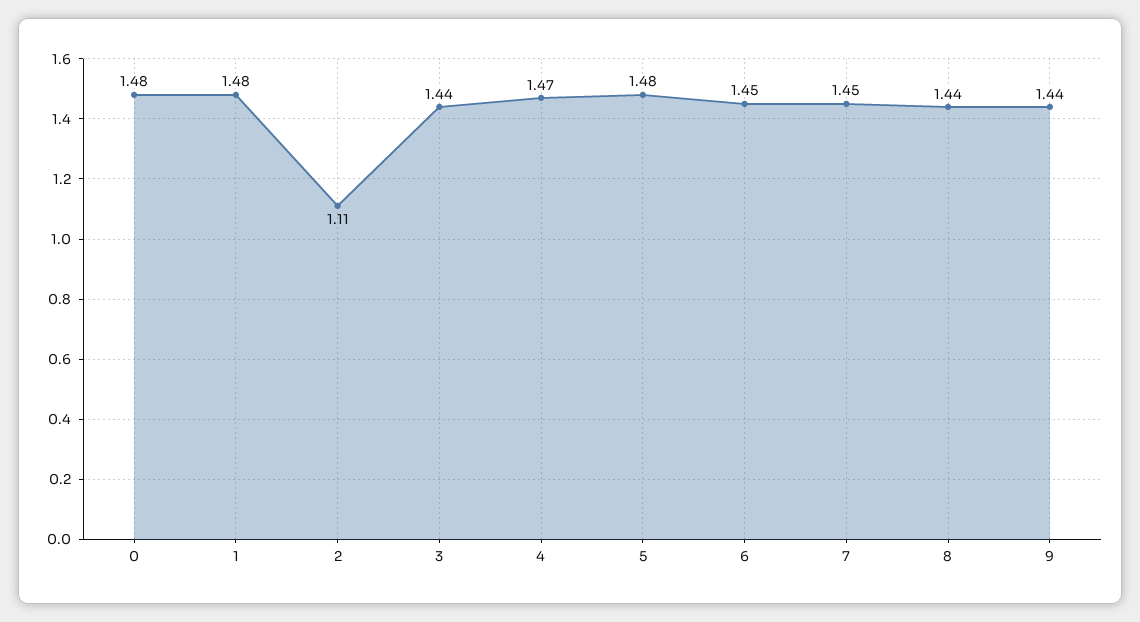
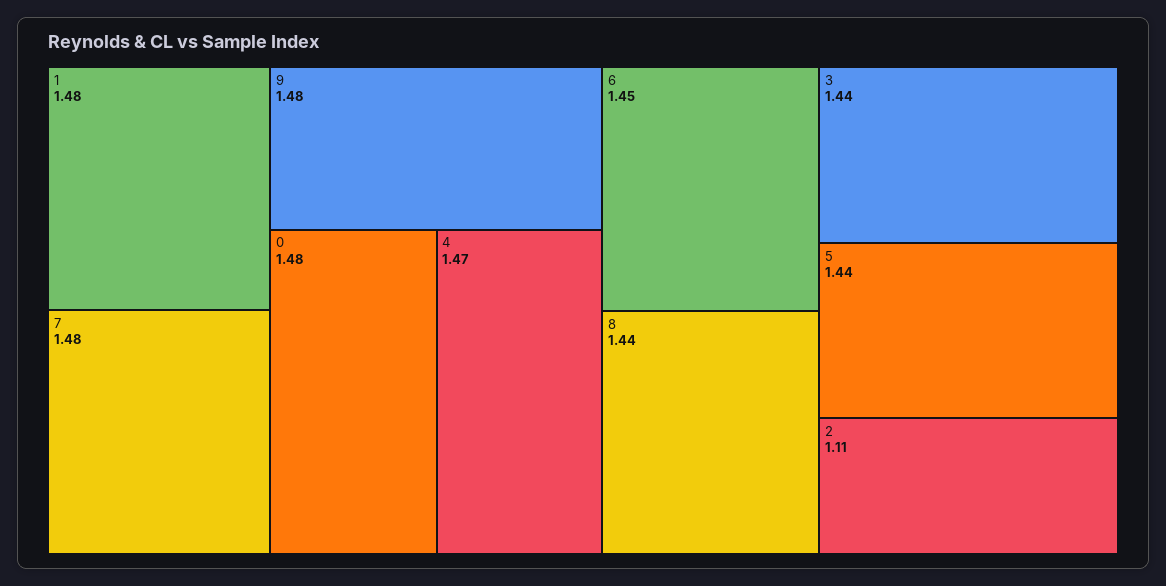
  {
    "0": 1.48,
    "1": 1.48,
    "2": 1.11,
    "3": 1.44,
    "4": 1.47,
-   "5": 1.48,
+   "5": 1.44,
    "6": 1.45,
-   "7": 1.45,
+   "7": 1.48,
    "8": 1.44,
-   "9": 1.44
+   "9": 1.48
  }

